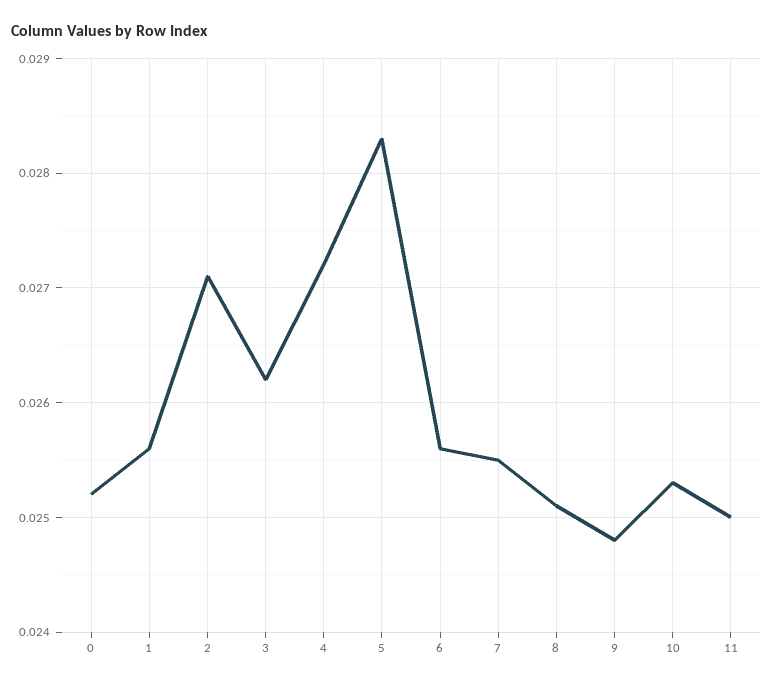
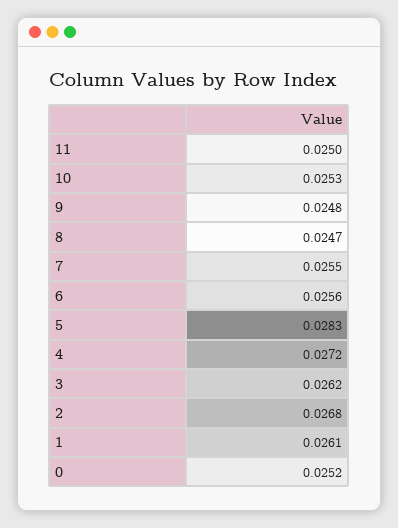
  {
    "0": 0.0252,
-   "1": 0.0256,
+   "1": 0.0261,
-   "2": 0.0271,
+   "2": 0.0268,
    "3": 0.0262,
    "4": 0.0272,
    "5": 0.0283,
    "6": 0.0256,
    "7": 0.0255,
-   "8": 0.0251,
+   "8": 0.0247,
    "9": 0.0248,
    "10": 0.0253,
    "11": 0.025
  }

